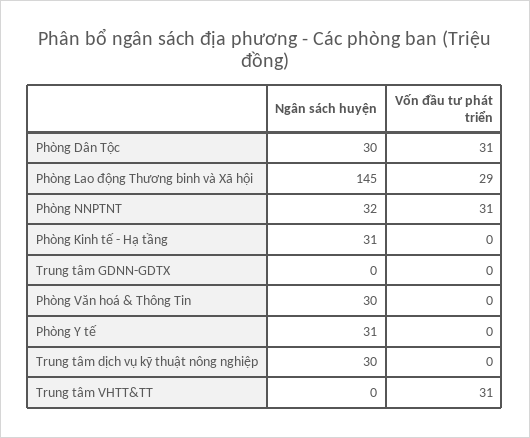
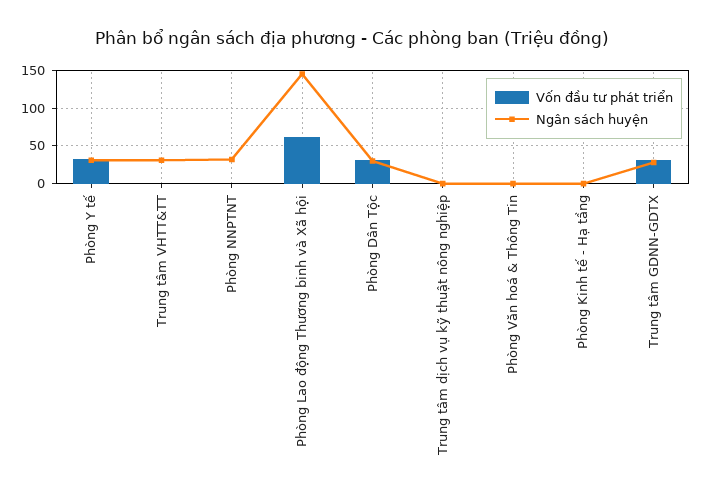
  {
    "Ngân sách huyện": {
      "Phòng Dân Tộc": 30,
      "Phòng Lao động Thương binh và Xã hội": 145,
      "Phòng NNPTNT": 32,
-     "Phòng Kinh tế - Hạ tầng": 31,
+     "Phòng Kinh tế - Hạ tầng": 0,
-     "Trung tâm GDNN-GDTX": 0,
+     "Trung tâm GDNN-GDTX": 30,
-     "Phòng Văn hoá & Thông Tin": 30,
+     "Phòng Văn hoá & Thông Tin": 0,
      "Phòng Y tế": 31,
-     "Trung tâm dịch vụ kỹ thuật nông nghiệp": 30,
+     "Trung tâm dịch vụ kỹ thuật nông nghiệp": 0,
-     "Trung tâm VHTT&TT": 0
+     "Trung tâm VHTT&TT": 30
    },
    "Vốn đầu tư phát triển": {
      "Phòng Dân Tộc": 31,
-     "Phòng Lao động Thương binh và Xã hội": 29,
+     "Phòng Lao động Thương binh và Xã hội": 60,
-     "Phòng NNPTNT": 31,
+     "Phòng NNPTNT": 0,
      "Phòng Kinh tế - Hạ tầng": 0,
-     "Trung tâm GDNN-GDTX": 0,
+     "Trung tâm GDNN-GDTX": 30,
      "Phòng Văn hoá & Thông Tin": 0,
-     "Phòng Y tế": 0,
+     "Phòng Y tế": 30,
      "Trung tâm dịch vụ kỹ thuật nông nghiệp": 0,
-     "Trung tâm VHTT&TT": 31
+     "Trung tâm VHTT&TT": 0
    }
  }

